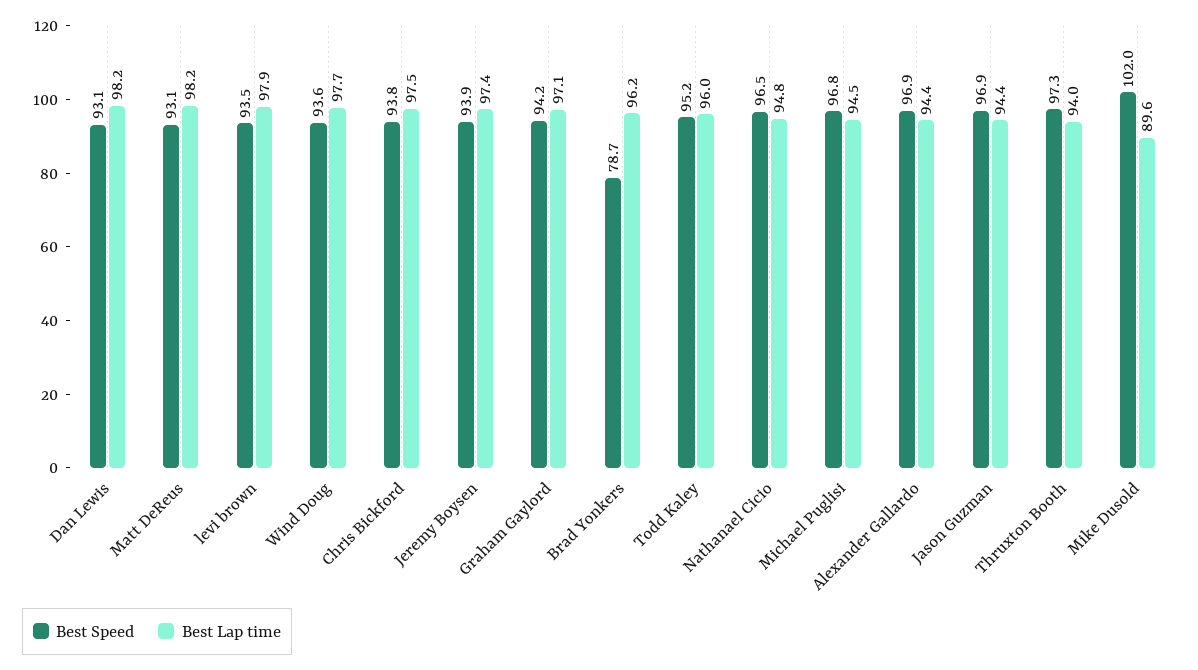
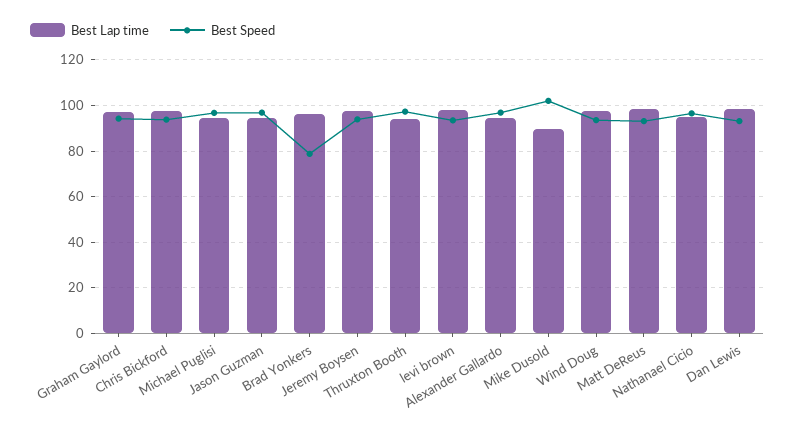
  {
    "Best Speed": {
      "Dan Lewis": 93.1,
      "Matt DeReus": 93.1,
      "levi brown": 93.5,
      "Wind Doug": 93.6,
      "Chris Bickford": 93.8,
      "Jeremy Boysen": 93.9,
      "Graham Gaylord": 94.2,
      "Brad Yonkers": 78.7,
-     "Todd Kaley": 95.2,
      "Nathanael Cicio": 96.5,
      "Michael Puglisi": 96.8,
      "Alexander Gallardo": 96.9,
      "Jason Guzman": 96.9,
      "Thruxton Booth": 97.3,
      "Mike Dusold": 102
    },
    "Best Lap time": {
      "Dan Lewis": 98.2,
      "Matt DeReus": 98.2,
      "levi brown": 97.9,
      "Wind Doug": 97.7,
      "Chris Bickford": 97.5,
      "Jeremy Boysen": 97.4,
      "Graham Gaylord": 97.1,
      "Brad Yonkers": 96.2,
-     "Todd Kaley": 96,
      "Nathanael Cicio": 94.8,
      "Michael Puglisi": 94.5,
      "Alexander Gallardo": 94.4,
      "Jason Guzman": 94.4,
      "Thruxton Booth": 94,
      "Mike Dusold": 89.6
    }
  }

